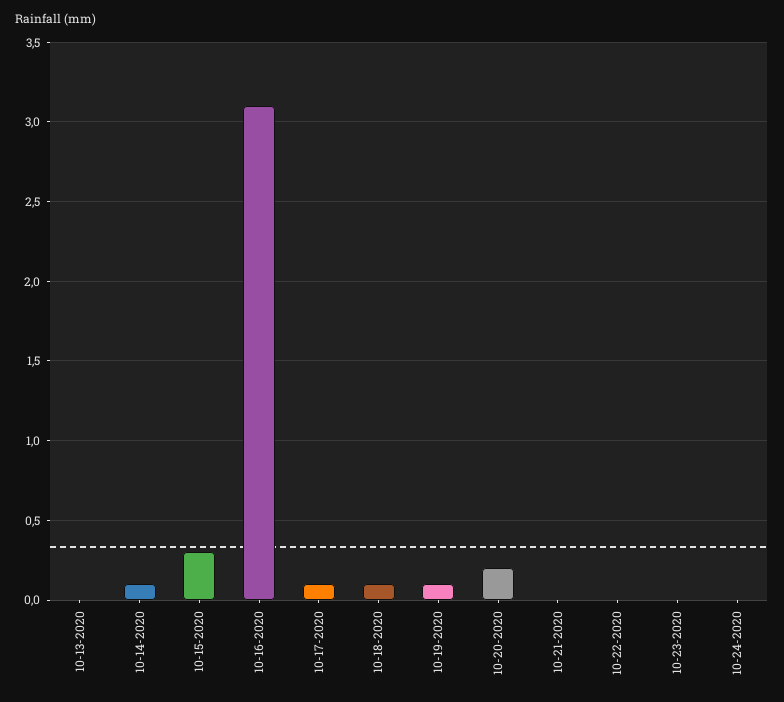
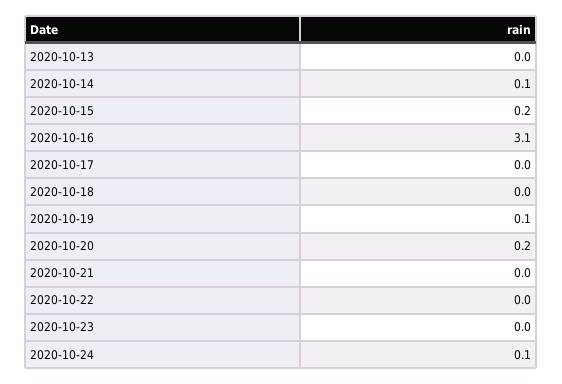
  {
    "10-13-2020": 0,
    "10-14-2020": 0.1,
-   "10-15-2020": 0.3,
+   "10-15-2020": 0.2,
    "10-16-2020": 3.1,
-   "10-17-2020": 0.1,
+   "10-17-2020": 0,
-   "10-18-2020": 0.1,
+   "10-18-2020": 0,
    "10-19-2020": 0.1,
    "10-20-2020": 0.2,
    "10-21-2020": 0,
    "10-22-2020": 0,
    "10-23-2020": 0,
-   "10-24-2020": 0
+   "10-24-2020": 0.1
  }

